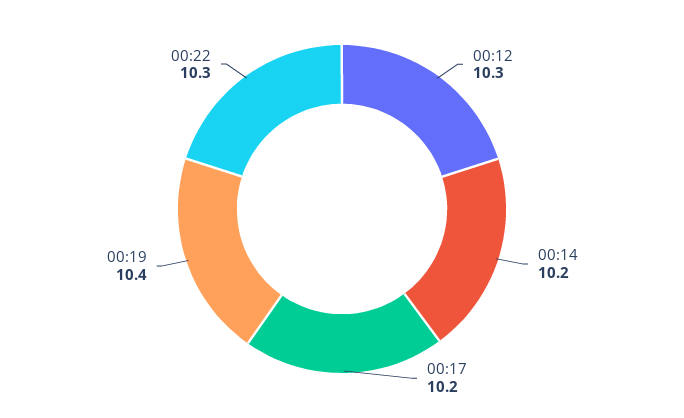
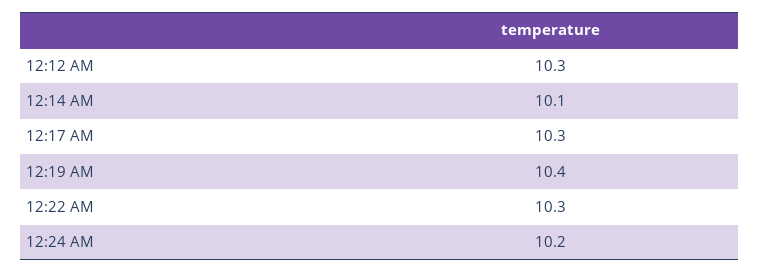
  {
    "00:12": 10.3,
-   "00:14": 10.2,
+   "00:14": 10.1,
-   "00:17": 10.2,
+   "00:17": 10.3,
    "00:19": 10.4,
-   "00:22": 10.3
+   "00:22": 10.3,
+   "12:24 AM": 10.2
  }

